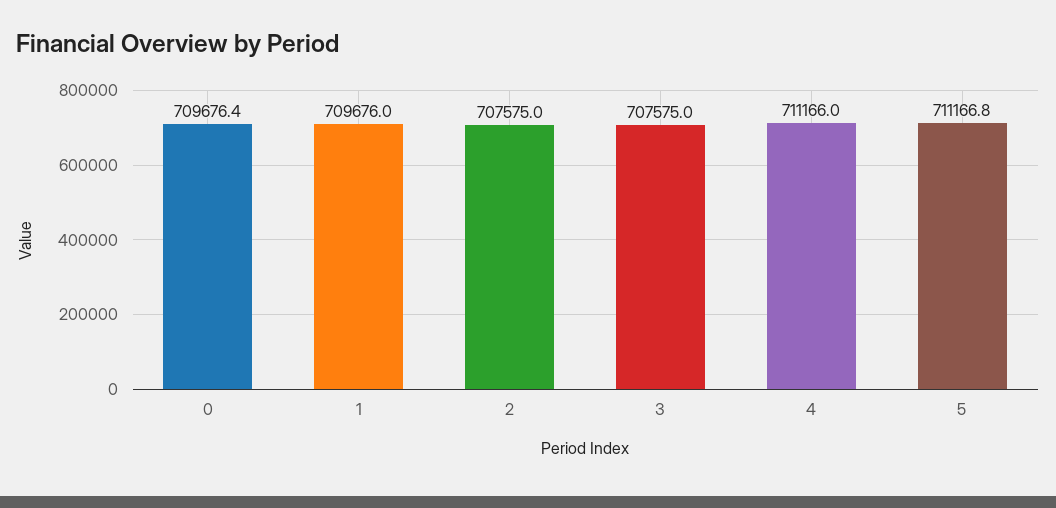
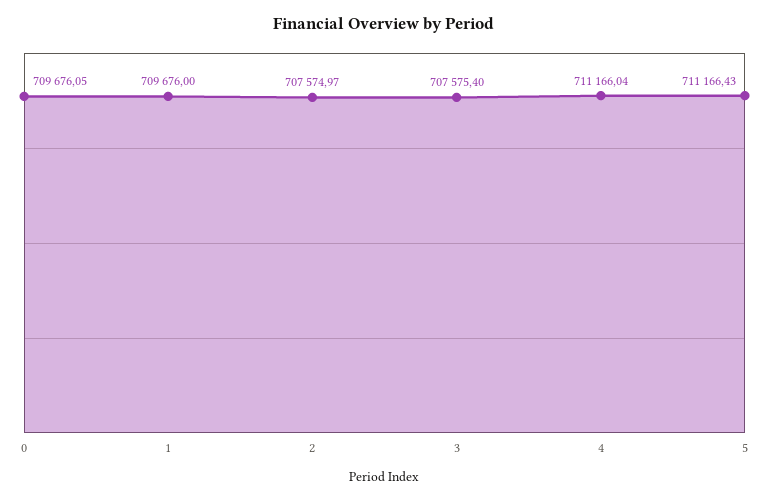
  {
-   "0": 709676.4,
+   "0": 709676.05,
    "1": 709676,
    "2": 707574.97,
-   "3": 707575,
+   "3": 707575.4,
    "4": 711166.04,
-   "5": 711166.8
+   "5": 711166.43
  }

